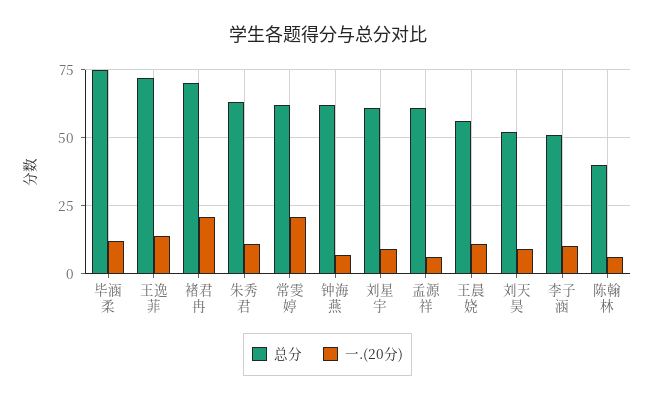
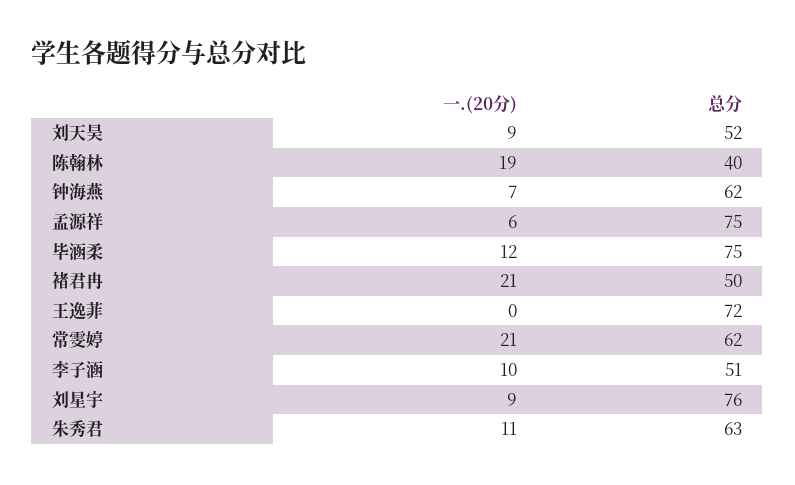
  {
    "总分": {
      "毕涵柔": 75,
      "王逸菲": 72,
-     "褚君冉": 70,
+     "褚君冉": 50,
      "朱秀君": 63,
      "常雯婷": 62,
      "钟海燕": 62,
-     "刘星宇": 60,
+     "刘星宇": 76,
-     "孟源祥": 60,
+     "孟源祥": 75,
-     "王晨娆": 55,
      "刘天昊": 52,
      "李子涵": 51,
      "陈翰林": 40
    },
    "一.(20分)": {
      "毕涵柔": 12,
-     "王逸菲": 15,
+     "王逸菲": 0,
      "褚君冉": 21,
      "朱秀君": 11,
      "常雯婷": 21,
      "钟海燕": 7,
      "刘星宇": 9,
      "孟源祥": 6,
-     "王晨娆": 10,
      "刘天昊": 9,
      "李子涵": 10,
-     "陈翰林": 5
+     "陈翰林": 19
    }
  }

